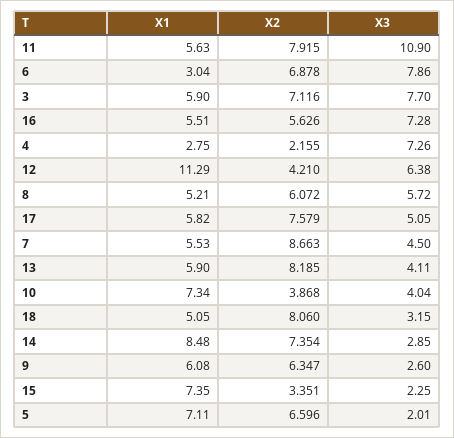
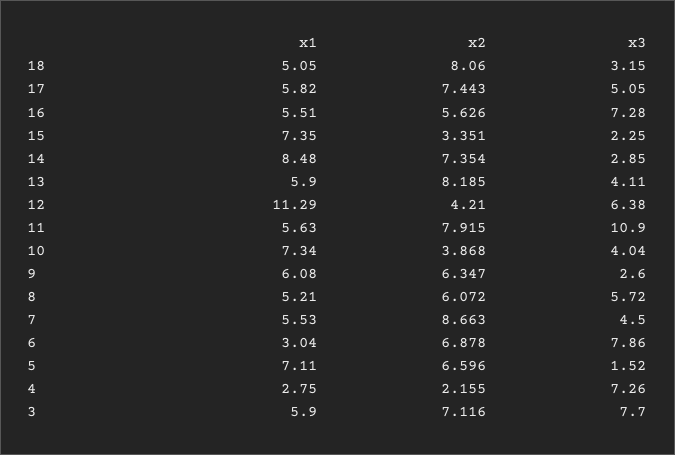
  {
    "X1": {
      "11": 5.63,
      "6": 3.04,
      "3": 5.9,
      "16": 5.51,
      "4": 2.75,
      "12": 11.29,
      "8": 5.21,
      "17": 5.82,
      "7": 5.53,
      "13": 5.9,
      "10": 7.34,
      "18": 5.05,
      "14": 8.48,
      "9": 6.08,
      "15": 7.35,
      "5": 7.11
    },
    "X2": {
      "11": 7.915,
      "6": 6.878,
      "3": 7.116,
      "16": 5.626,
      "4": 2.155,
      "12": 4.21,
      "8": 6.072,
-     "17": 7.579,
+     "17": 7.443,
      "7": 8.663,
      "13": 8.185,
      "10": 3.868,
      "18": 8.06,
      "14": 7.354,
      "9": 6.347,
      "15": 3.351,
      "5": 6.596
    },
    "X3": {
      "11": 10.9,
      "6": 7.86,
      "3": 7.7,
      "16": 7.28,
      "4": 7.26,
      "12": 6.38,
      "8": 5.72,
      "17": 5.05,
      "7": 4.5,
      "13": 4.11,
      "10": 4.04,
      "18": 3.15,
      "14": 2.85,
      "9": 2.6,
      "15": 2.25,
-     "5": 2.01
+     "5": 1.52
    }
  }

